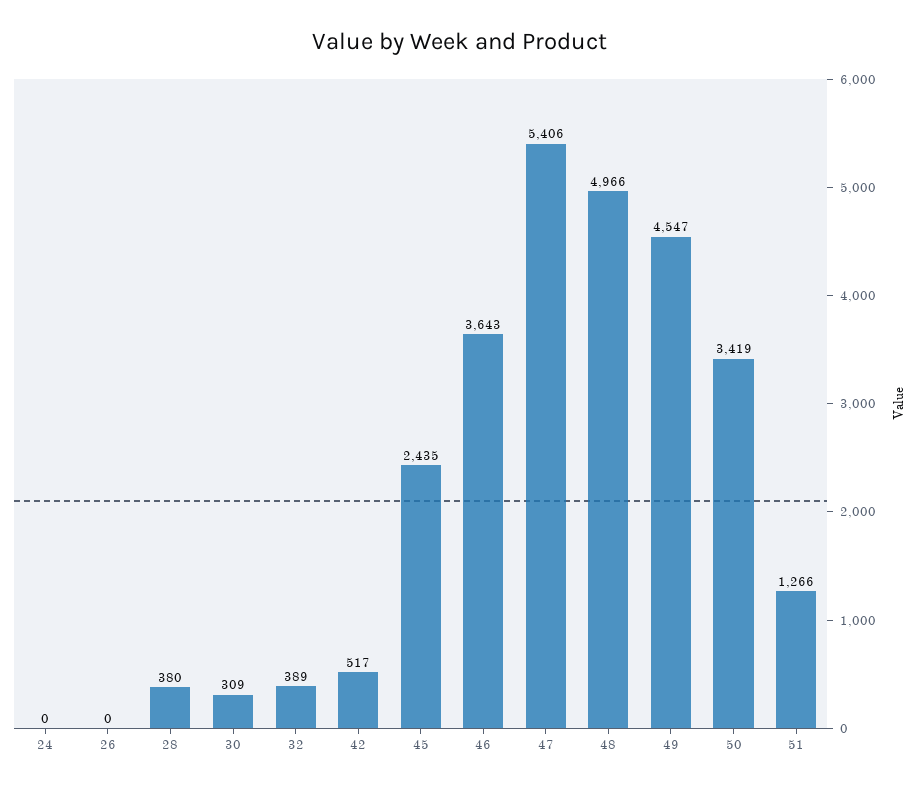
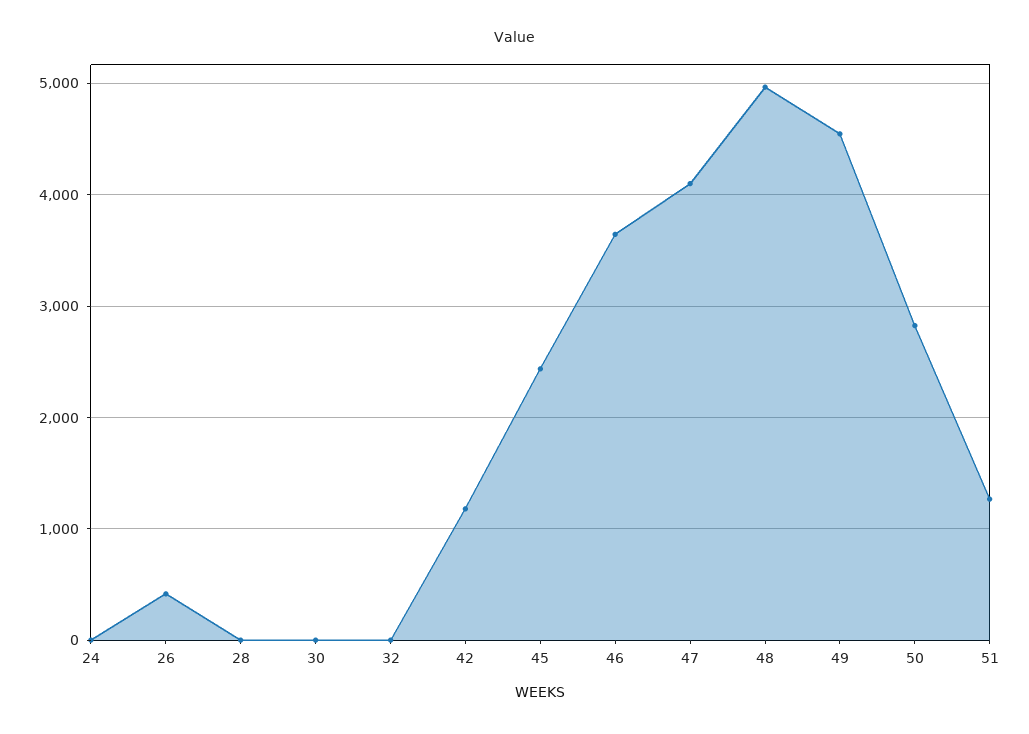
  {
    "24": 0,
-   "26": 0,
+   "26": 400,
-   "28": 380,
+   "28": 0,
-   "30": 309,
+   "30": 0,
-   "32": 389,
+   "32": 0,
-   "42": 517,
+   "42": 1200,
    "45": 2435,
    "46": 3643,
-   "47": 5406,
+   "47": 4100,
    "48": 4966,
    "49": 4547,
-   "50": 3419,
+   "50": 2800,
    "51": 1266
  }

